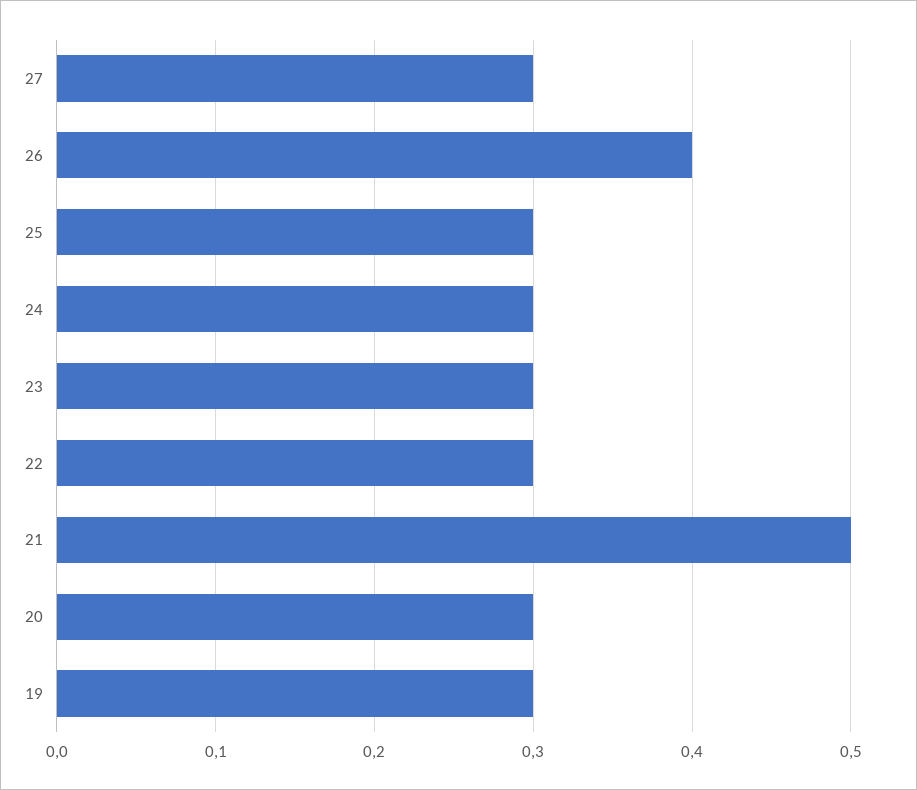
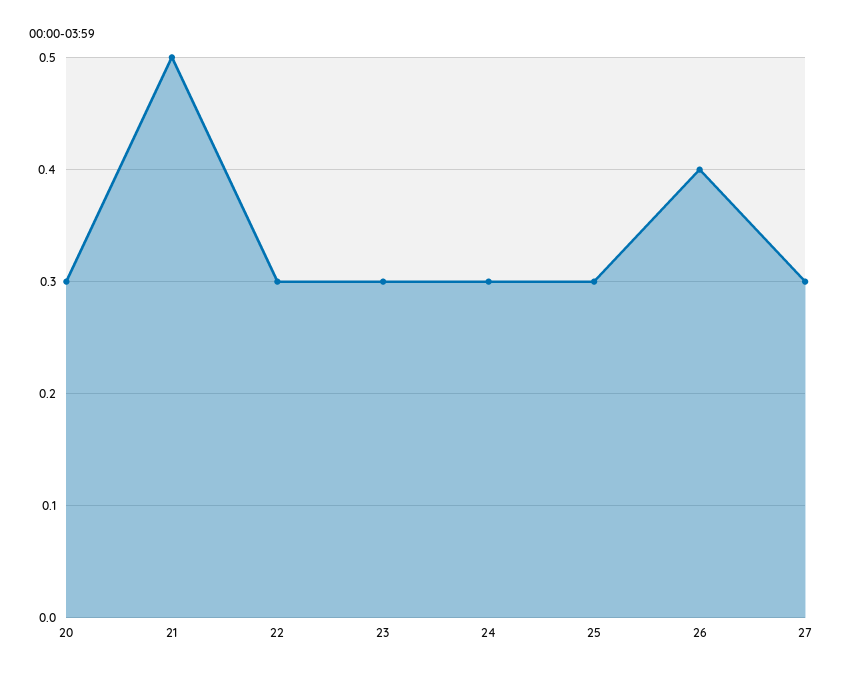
  {
    "27": 0.3,
    "26": 0.4,
    "25": 0.3,
    "24": 0.3,
    "23": 0.3,
    "22": 0.3,
    "21": 0.5,
-   "20": 0.3,
+   "20": 0.3
-   "19": 0.3
  }

